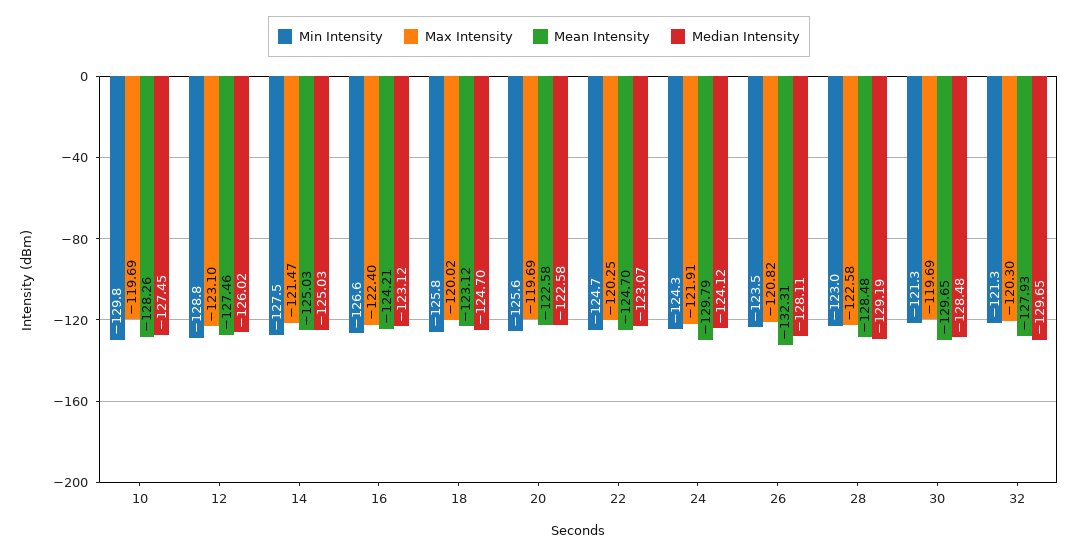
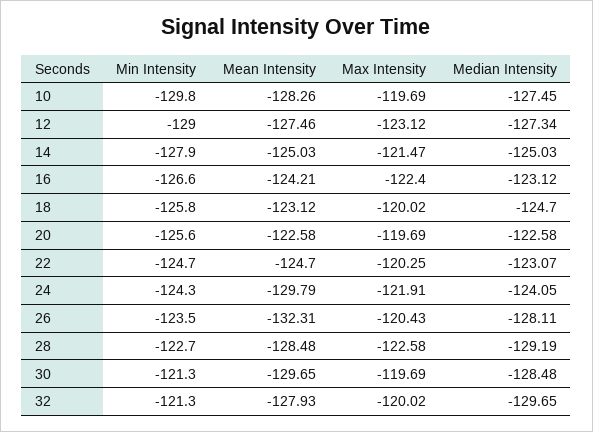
  {
    "Min Intensity": {
      "10": -129.8,
-     "12": -128.8,
+     "12": -129,
-     "14": -127.5,
+     "14": -127.9,
      "16": -126.6,
      "18": -125.8,
      "20": -125.6,
      "22": -124.7,
      "24": -124.3,
      "26": -123.5,
-     "28": -123,
+     "28": -122.7,
      "30": -121.3,
      "32": -121.3
    },
    "Max Intensity": {
      "10": -119.69,
-     "12": -123.1,
+     "12": -123.12,
      "14": -121.47,
      "16": -122.4,
      "18": -120.02,
      "20": -119.69,
      "22": -120.25,
      "24": -121.91,
-     "26": -120.82,
+     "26": -120.43,
      "28": -122.58,
      "30": -119.69,
-     "32": -120.3
+     "32": -120.02
    },
    "Mean Intensity": {
      "10": -128.26,
      "12": -127.46,
      "14": -125.03,
      "16": -124.21,
      "18": -123.12,
      "20": -122.58,
      "22": -124.7,
      "24": -129.79,
      "26": -132.31,
      "28": -128.48,
      "30": -129.65,
      "32": -127.93
    },
    "Median Intensity": {
      "10": -127.45,
-     "12": -126.02,
+     "12": -127.34,
      "14": -125.03,
      "16": -123.12,
      "18": -124.7,
      "20": -122.58,
      "22": -123.07,
-     "24": -124.12,
+     "24": -124.05,
      "26": -128.11,
      "28": -129.19,
      "30": -128.48,
      "32": -129.65
    }
  }

